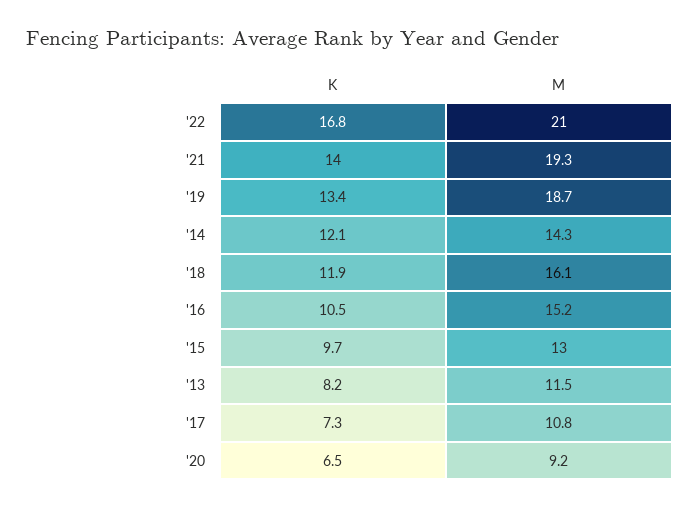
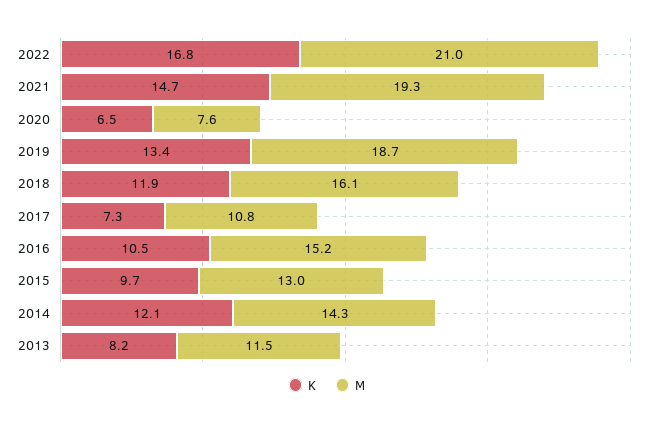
  {
    "K": {
      "'22": 16.8,
-     "'21": 14,
+     "'21": 14.7,
      "'19": 13.4,
      "'14": 12.1,
      "'18": 11.9,
      "'16": 10.5,
      "'15": 9.7,
      "'13": 8.2,
      "'17": 7.3,
      "'20": 6.5
    },
    "M": {
      "'22": 21,
      "'21": 19.3,
      "'19": 18.7,
      "'14": 14.3,
      "'18": 16.1,
      "'16": 15.2,
      "'15": 13,
      "'13": 11.5,
      "'17": 10.8,
-     "'20": 9.2
+     "'20": 7.6
    }
  }

